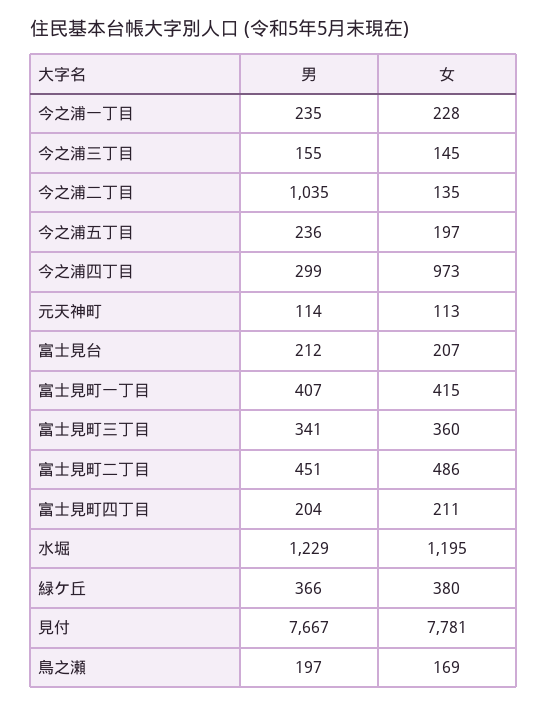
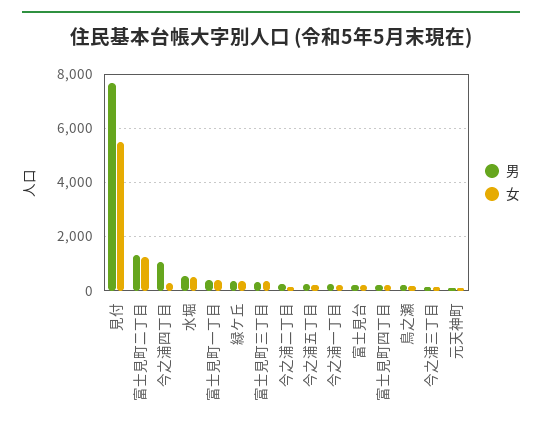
  {
    "男": {
      "今之浦一丁目": 235,
      "今之浦三丁目": 155,
-     "今之浦二丁目": 1035,
+     "今之浦二丁目": 250,
      "今之浦五丁目": 236,
-     "今之浦四丁目": 299,
+     "今之浦四丁目": 1000,
      "元天神町": 114,
      "富士見台": 212,
      "富士見町一丁目": 407,
      "富士見町三丁目": 341,
-     "富士見町二丁目": 451,
+     "富士見町二丁目": 1250,
      "富士見町四丁目": 204,
-     "水堀": 1229,
+     "水堀": 500,
      "緑ケ丘": 366,
      "見付": 7667,
      "鳥之瀬": 197
    },
    "女": {
      "今之浦一丁目": 228,
      "今之浦三丁目": 145,
      "今之浦二丁目": 135,
      "今之浦五丁目": 197,
-     "今之浦四丁目": 973,
+     "今之浦四丁目": 250,
      "元天神町": 113,
      "富士見台": 207,
      "富士見町一丁目": 415,
      "富士見町三丁目": 360,
-     "富士見町二丁目": 486,
+     "富士見町二丁目": 1250,
      "富士見町四丁目": 211,
-     "水堀": 1195,
+     "水堀": 500,
      "緑ケ丘": 380,
-     "見付": 7781,
+     "見付": 5500,
      "鳥之瀬": 169
    }
  }

